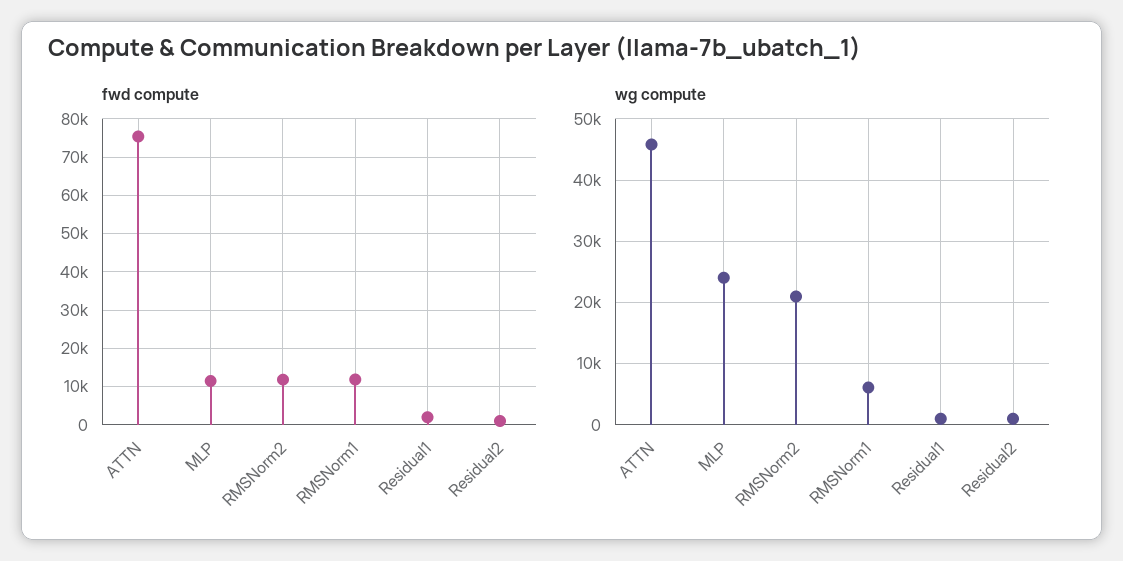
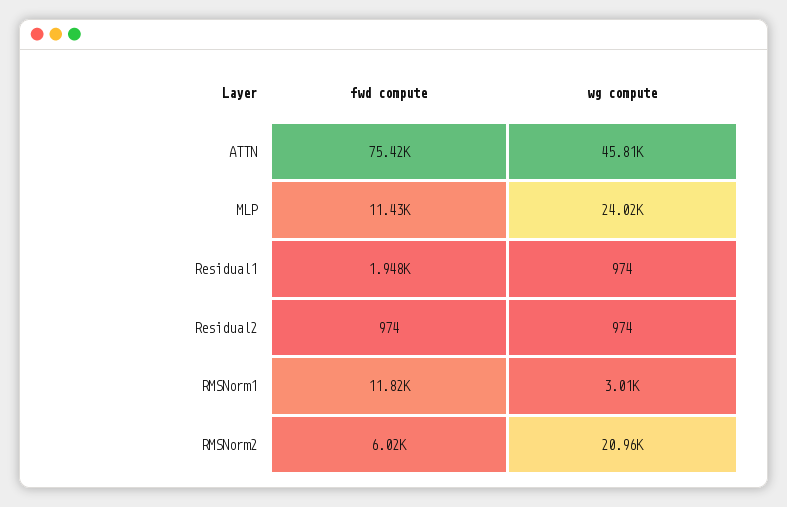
  {
    "fwd compute": {
      "ATTN": 75420,
      "MLP": 11430,
-     "RMSNorm2": 12000,
+     "RMSNorm2": 6020,
      "RMSNorm1": 11820,
      "Residual1": 1948,
      "Residual2": 974
    },
    "wg compute": {
      "ATTN": 45810,
      "MLP": 24020,
      "RMSNorm2": 20960,
-     "RMSNorm1": 6000,
+     "RMSNorm1": 3010,
      "Residual1": 974,
      "Residual2": 974
    }
  }

